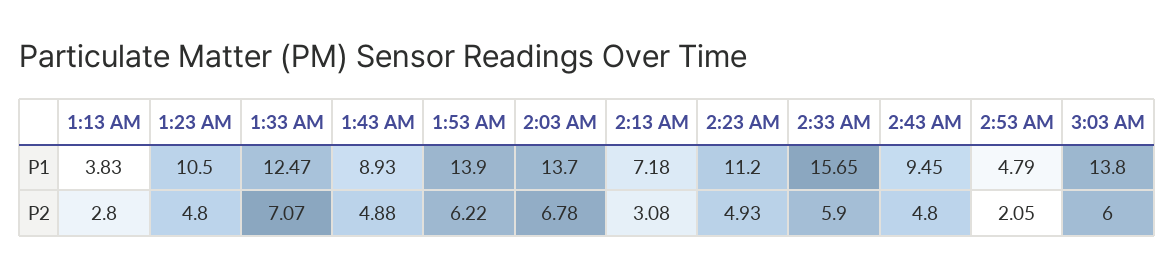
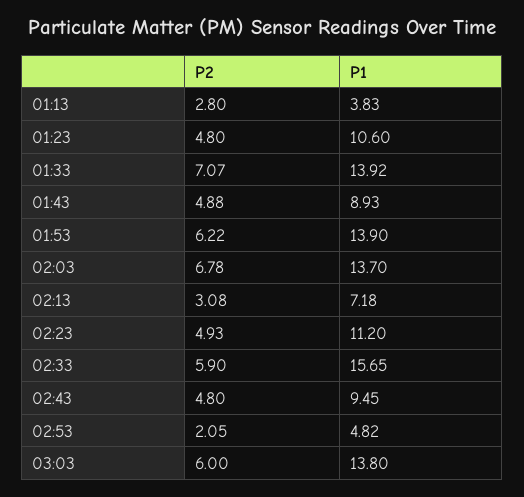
  {
    "1:13 AM": {
      "P1": 3.83,
      "P2": 2.8
    },
    "1:23 AM": {
-     "P1": 10.5,
+     "P1": 10.6,
      "P2": 4.8
    },
    "1:33 AM": {
-     "P1": 12.47,
+     "P1": 13.92,
      "P2": 7.07
    },
    "1:43 AM": {
      "P1": 8.93,
      "P2": 4.88
    },
    "1:53 AM": {
      "P1": 13.9,
      "P2": 6.22
    },
    "2:03 AM": {
      "P1": 13.7,
      "P2": 6.78
    },
    "2:13 AM": {
      "P1": 7.18,
      "P2": 3.08
    },
    "2:23 AM": {
      "P1": 11.2,
      "P2": 4.93
    },
    "2:33 AM": {
      "P1": 15.65,
      "P2": 5.9
    },
    "2:43 AM": {
      "P1": 9.45,
      "P2": 4.8
    },
    "2:53 AM": {
-     "P1": 4.79,
+     "P1": 4.82,
      "P2": 2.05
    },
    "3:03 AM": {
      "P1": 13.8,
      "P2": 6
    }
  }

